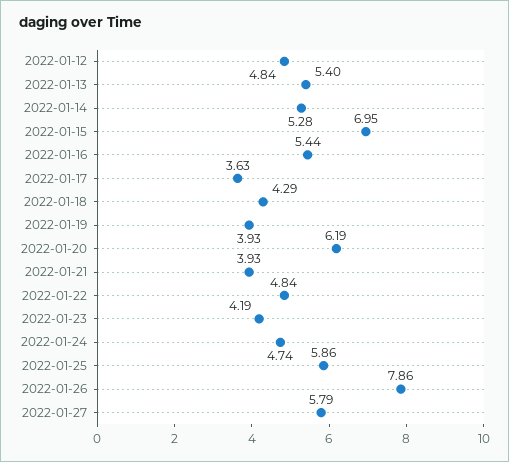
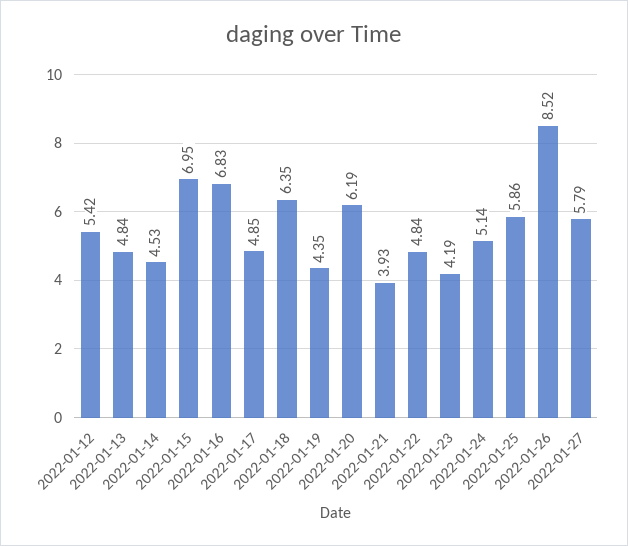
  {
-   "2022-01-12": 4.84,
+   "2022-01-12": 5.42,
-   "2022-01-13": 5.4,
+   "2022-01-13": 4.84,
-   "2022-01-14": 5.28,
+   "2022-01-14": 4.53,
    "2022-01-15": 6.95,
-   "2022-01-16": 5.44,
+   "2022-01-16": 6.83,
-   "2022-01-17": 3.63,
+   "2022-01-17": 4.85,
-   "2022-01-18": 4.29,
+   "2022-01-18": 6.35,
-   "2022-01-19": 3.93,
+   "2022-01-19": 4.35,
    "2022-01-20": 6.19,
    "2022-01-21": 3.93,
    "2022-01-22": 4.84,
    "2022-01-23": 4.19,
-   "2022-01-24": 4.74,
+   "2022-01-24": 5.14,
    "2022-01-25": 5.86,
-   "2022-01-26": 7.86,
+   "2022-01-26": 8.52,
    "2022-01-27": 5.79
  }

